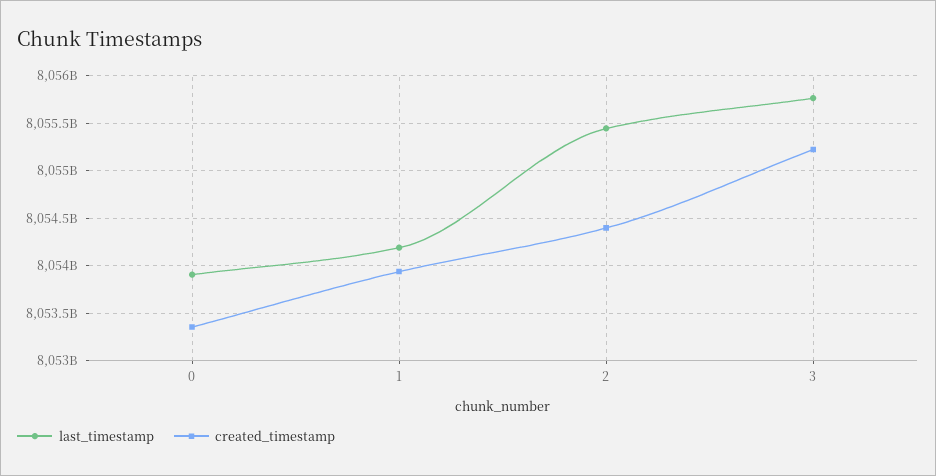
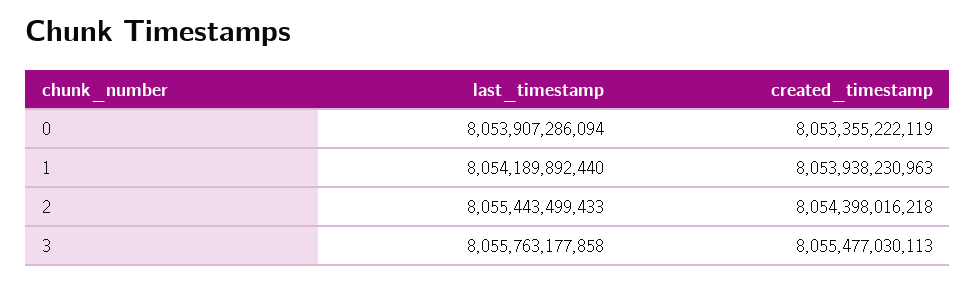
  {
    "last_timestamp": {
      "0": 8053907286094,
      "1": 8054189892440,
      "2": 8055443499433,
      "3": 8055763177858
    },
    "created_timestamp": {
      "0": 8053355222119,
      "1": 8053938230963,
      "2": 8054398016218,
-     "3": 8055200000000
+     "3": 8055477030113
    }
  }

